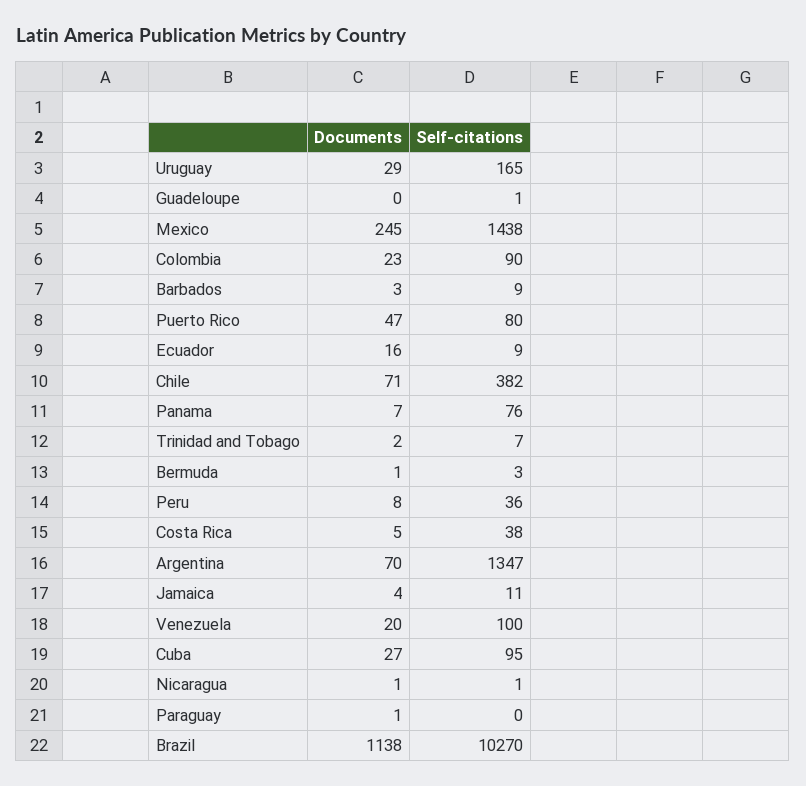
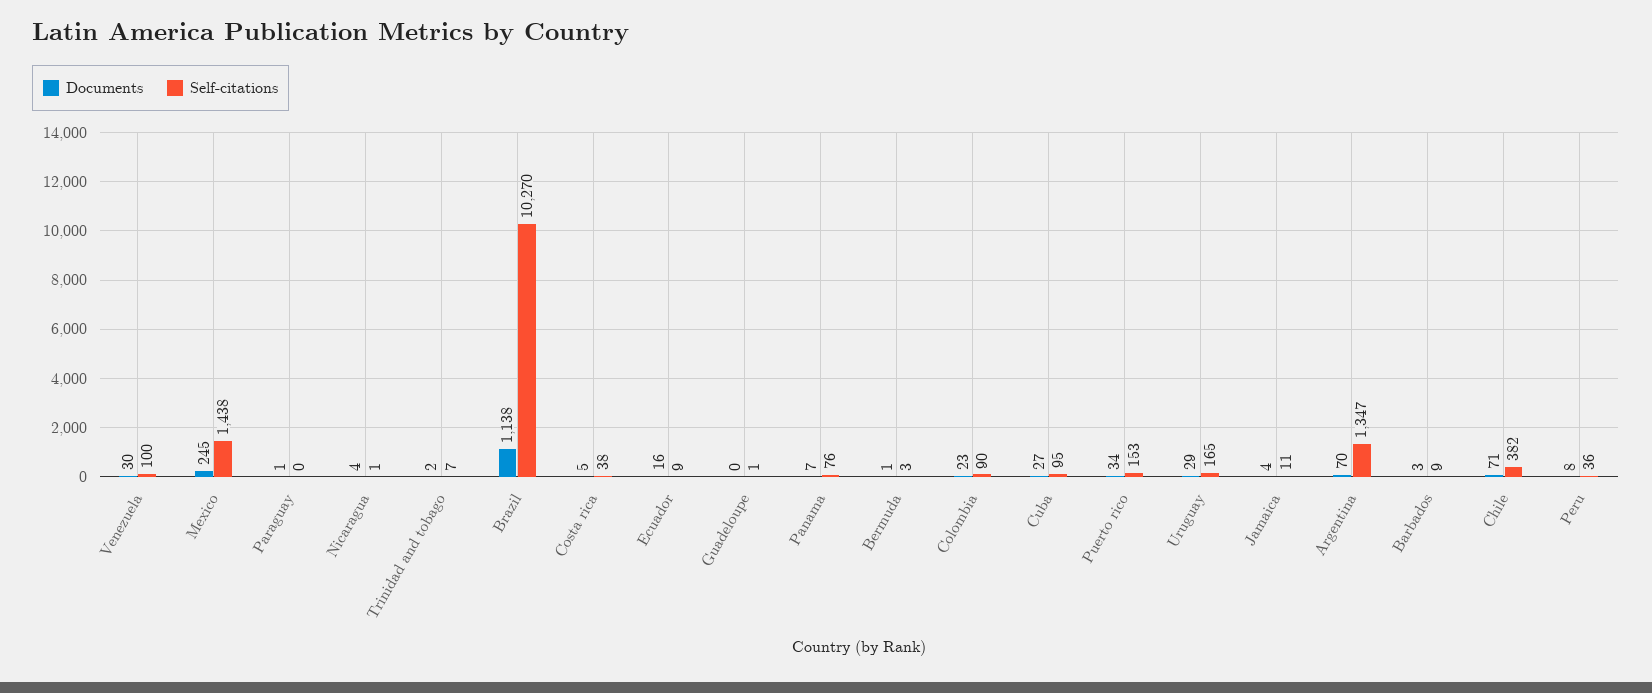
  {
    "Documents": {
      "Uruguay": 29,
      "Guadeloupe": 0,
      "Mexico": 245,
      "Colombia": 23,
      "Barbados": 3,
-     "Puerto Rico": 47,
+     "Puerto Rico": 34,
      "Ecuador": 16,
      "Chile": 71,
      "Panama": 7,
      "Trinidad and Tobago": 2,
      "Bermuda": 1,
      "Peru": 8,
      "Costa Rica": 5,
      "Argentina": 70,
      "Jamaica": 4,
-     "Venezuela": 20,
+     "Venezuela": 30,
      "Cuba": 27,
-     "Nicaragua": 1,
+     "Nicaragua": 4,
      "Paraguay": 1,
      "Brazil": 1138
    },
    "Self-citations": {
      "Uruguay": 165,
      "Guadeloupe": 1,
      "Mexico": 1438,
      "Colombia": 90,
      "Barbados": 9,
-     "Puerto Rico": 80,
+     "Puerto Rico": 153,
      "Ecuador": 9,
      "Chile": 382,
      "Panama": 76,
      "Trinidad and Tobago": 7,
      "Bermuda": 3,
      "Peru": 36,
      "Costa Rica": 38,
      "Argentina": 1347,
      "Jamaica": 11,
      "Venezuela": 100,
      "Cuba": 95,
      "Nicaragua": 1,
      "Paraguay": 0,
      "Brazil": 10270
    }
  }

